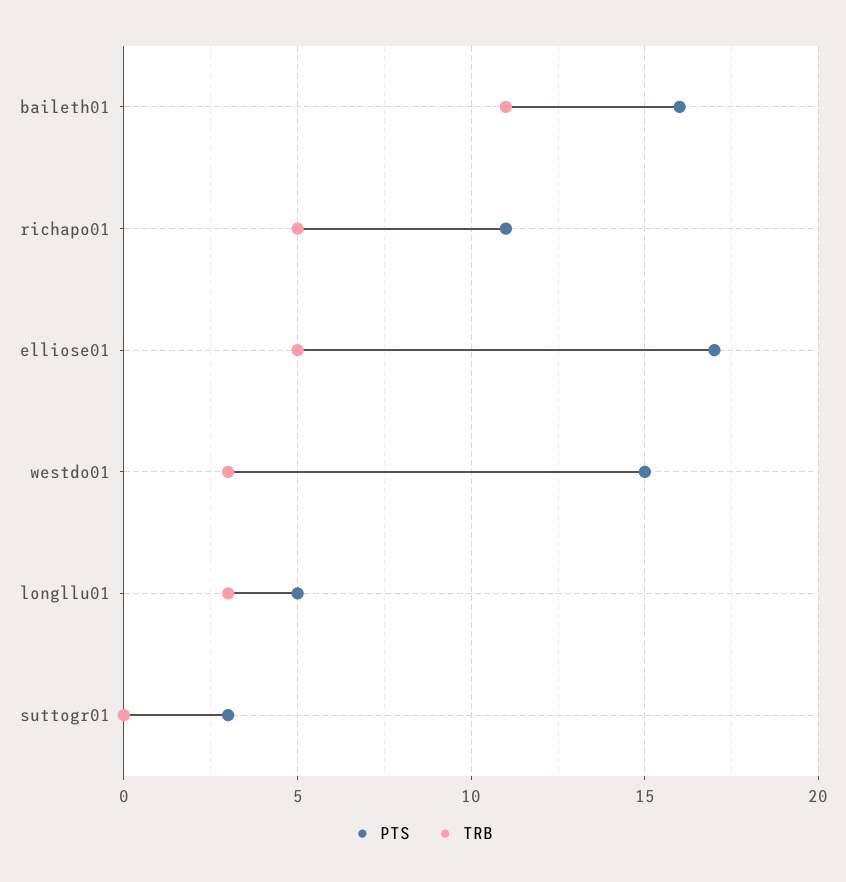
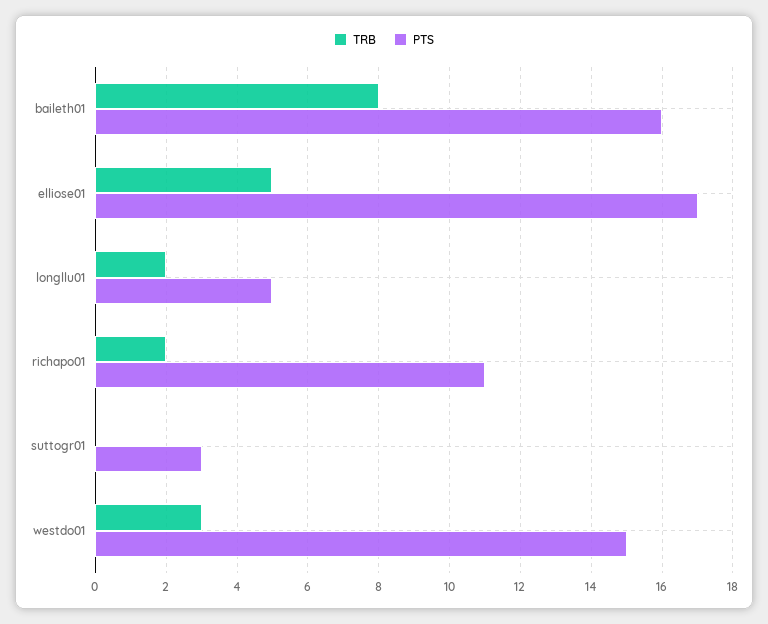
  {
    "PTS": {
      "baileth01": 16,
      "richapo01": 11,
      "elliose01": 17,
      "westdo01": 15,
      "longllu01": 5,
      "suttogr01": 3
    },
    "TRB": {
-     "baileth01": 11,
+     "baileth01": 8,
-     "richapo01": 5,
+     "richapo01": 2,
      "elliose01": 5,
      "westdo01": 3,
-     "longllu01": 3,
+     "longllu01": 2,
      "suttogr01": 0
    }
  }

